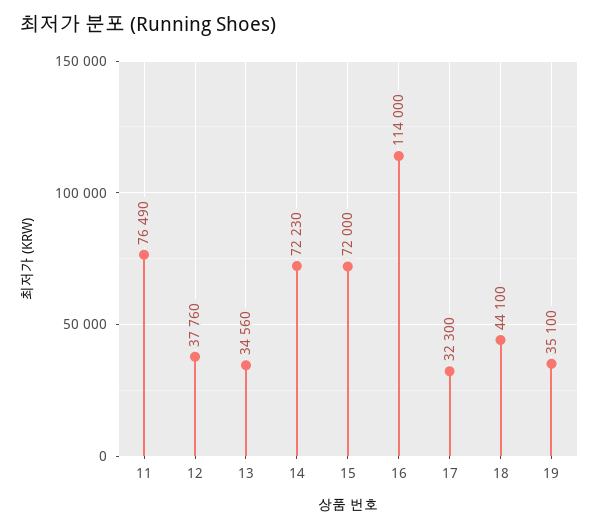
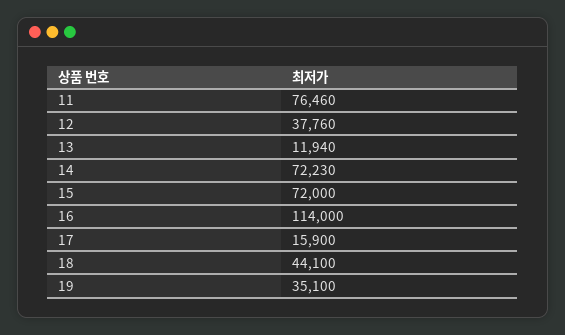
  {
-   "11": 76490,
+   "11": 76460,
    "12": 37760,
-   "13": 34560,
+   "13": 11940,
    "14": 72230,
    "15": 72000,
    "16": 114000,
-   "17": 32300,
+   "17": 15900,
    "18": 44100,
    "19": 35100
  }

